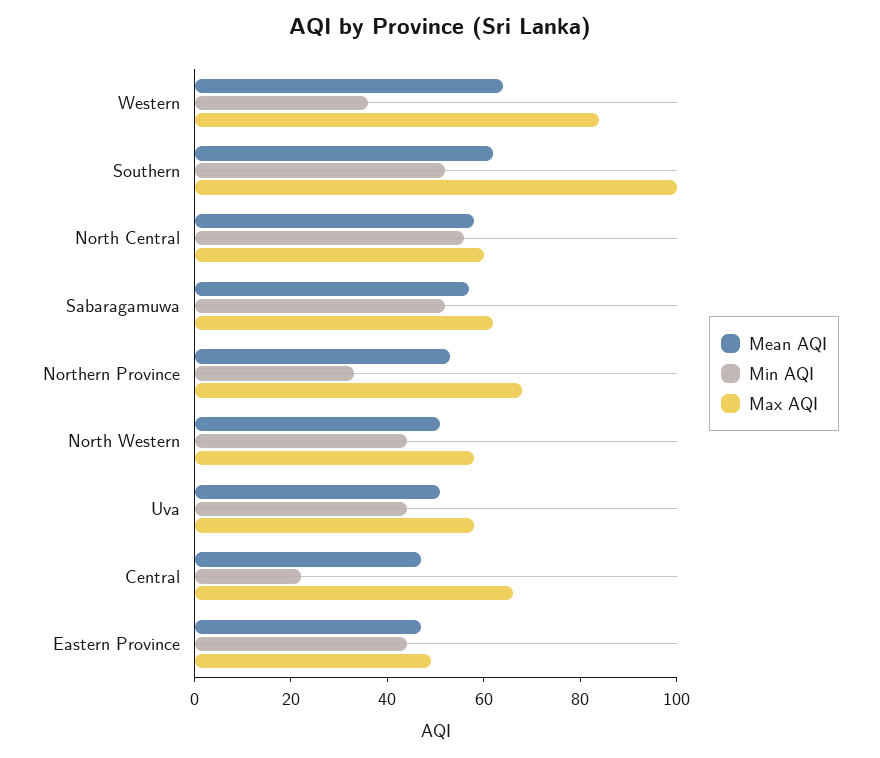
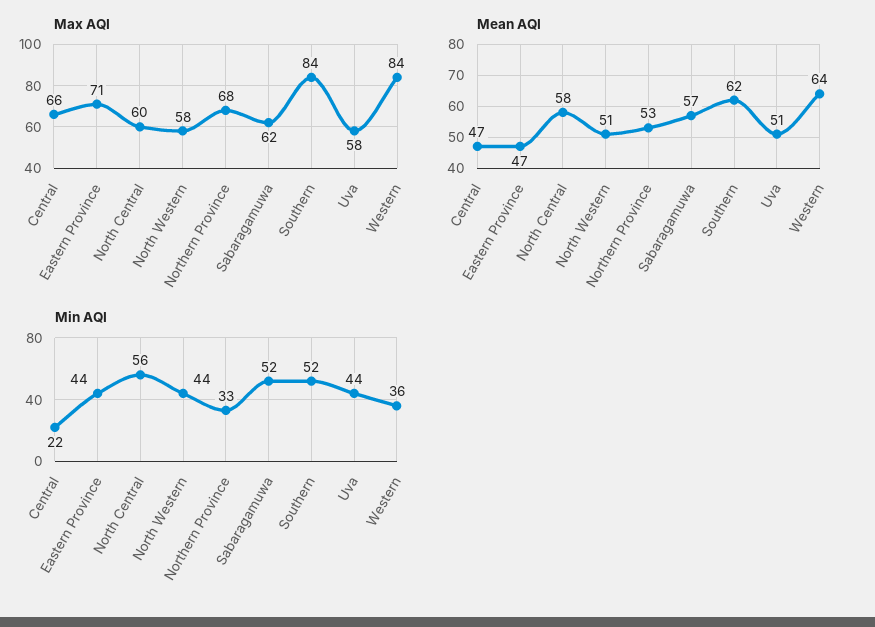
  {
    "Mean AQI": {
      "Western": 64,
      "Southern": 62,
      "North Central": 58,
      "Sabaragamuwa": 57,
      "Northern Province": 53,
      "North Western": 51,
      "Uva": 51,
      "Central": 47,
      "Eastern Province": 47
    },
    "Min AQI": {
      "Western": 36,
      "Southern": 52,
      "North Central": 56,
      "Sabaragamuwa": 52,
      "Northern Province": 33,
      "North Western": 44,
      "Uva": 44,
      "Central": 22,
      "Eastern Province": 44
    },
    "Max AQI": {
      "Western": 84,
-     "Southern": 100,
+     "Southern": 84,
      "North Central": 60,
      "Sabaragamuwa": 62,
      "Northern Province": 68,
      "North Western": 58,
      "Uva": 58,
      "Central": 66,
-     "Eastern Province": 50
+     "Eastern Province": 71
    }
  }

